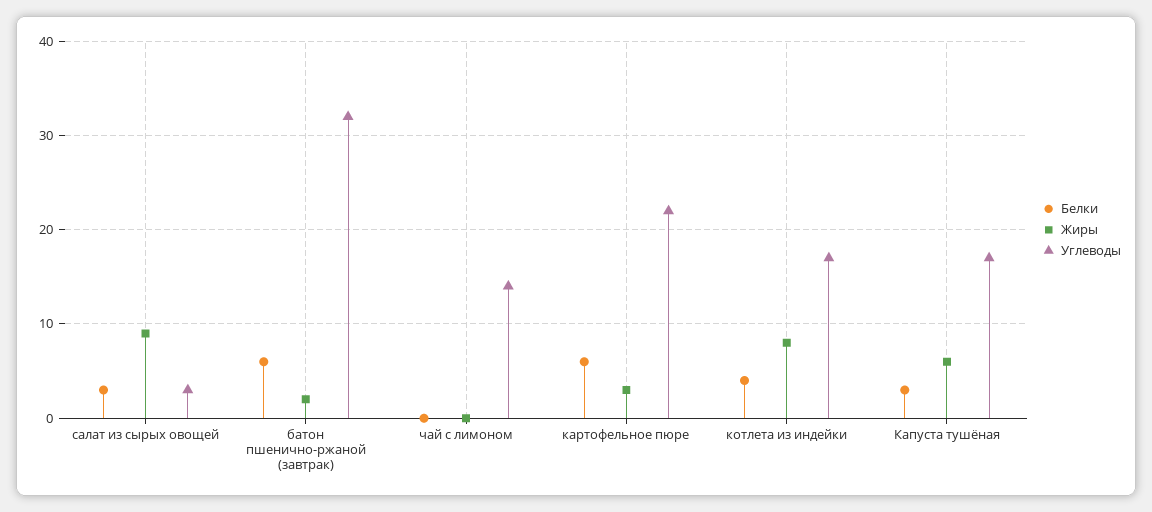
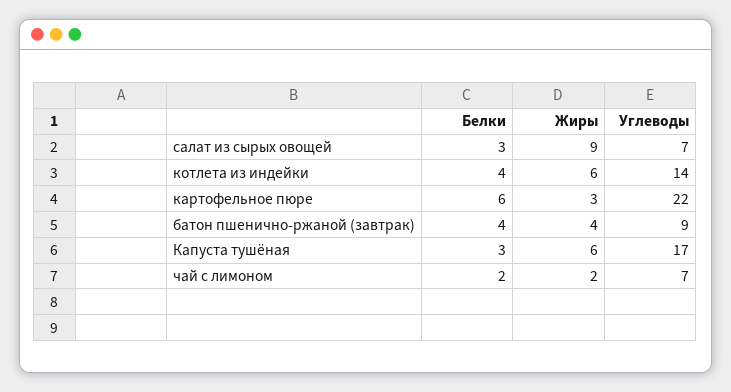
  {
    "Белки": {
      "салат из сырых овощей": 3,
-     "батон пшенично-ржаной (завтрак)": 6,
+     "батон пшенично-ржаной (завтрак)": 4,
-     "чай с лимоном": 0,
+     "чай с лимоном": 2,
      "картофельное пюре": 6,
      "котлета из индейки": 4,
      "Капуста тушёная": 3
    },
    "Жиры": {
      "салат из сырых овощей": 9,
-     "батон пшенично-ржаной (завтрак)": 2,
+     "батон пшенично-ржаной (завтрак)": 4,
-     "чай с лимоном": 0,
+     "чай с лимоном": 2,
      "картофельное пюре": 3,
-     "котлета из индейки": 8,
+     "котлета из индейки": 6,
      "Капуста тушёная": 6
    },
    "Углеводы": {
-     "салат из сырых овощей": 3,
+     "салат из сырых овощей": 7,
-     "батон пшенично-ржаной (завтрак)": 32,
+     "батон пшенично-ржаной (завтрак)": 9,
-     "чай с лимоном": 14,
+     "чай с лимоном": 7,
      "картофельное пюре": 22,
-     "котлета из индейки": 17,
+     "котлета из индейки": 14,
      "Капуста тушёная": 17
    }
  }

